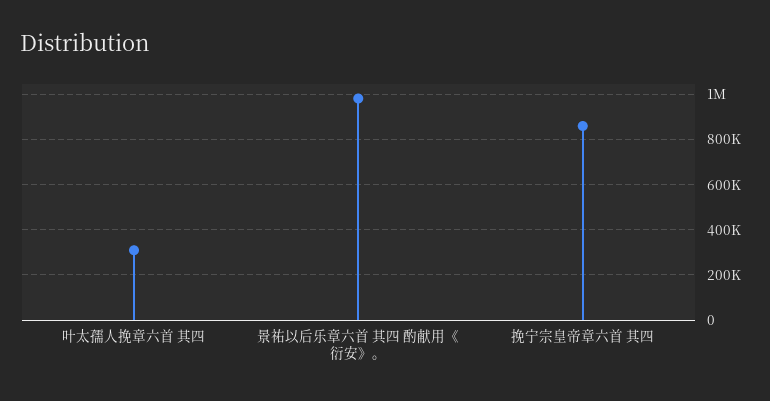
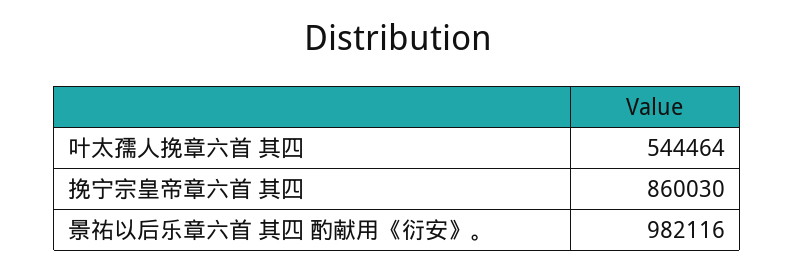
  {
-   "叶太孺人挽章六首 其四": 300000,
+   "叶太孺人挽章六首 其四": 544464,
    "景祐以后乐章六首 其四 酌献用《衍安》。": 982116,
    "挽宁宗皇帝章六首 其四": 860030
  }

